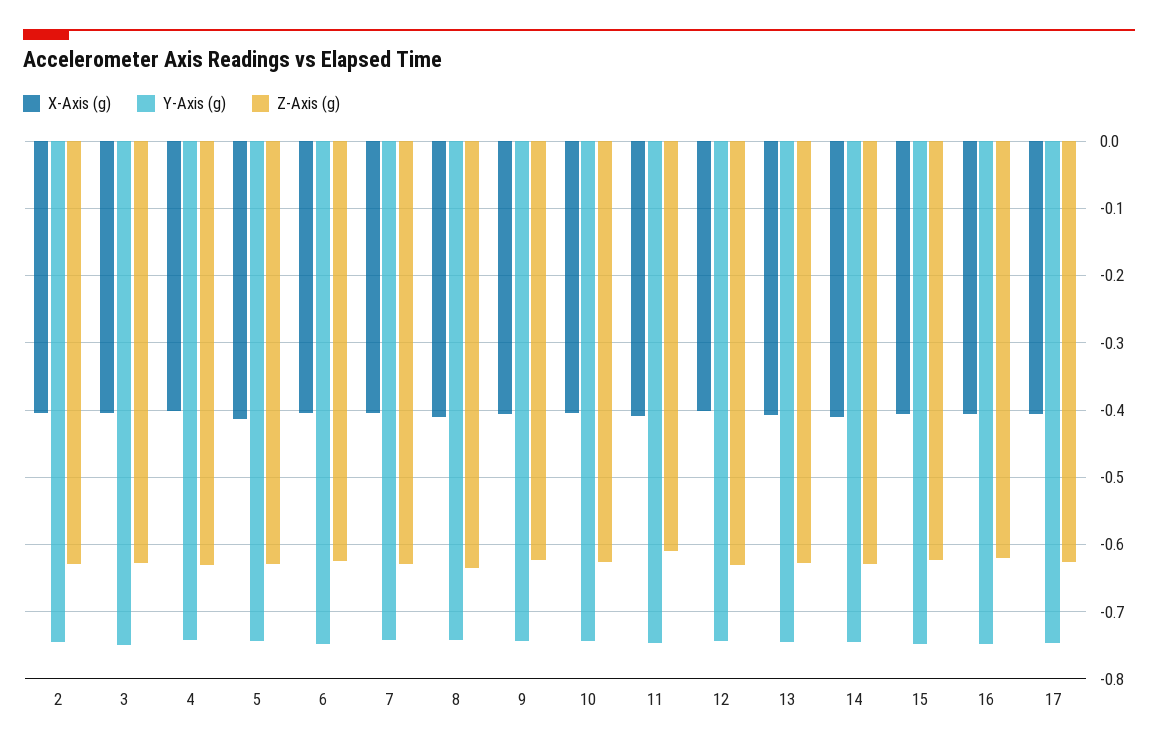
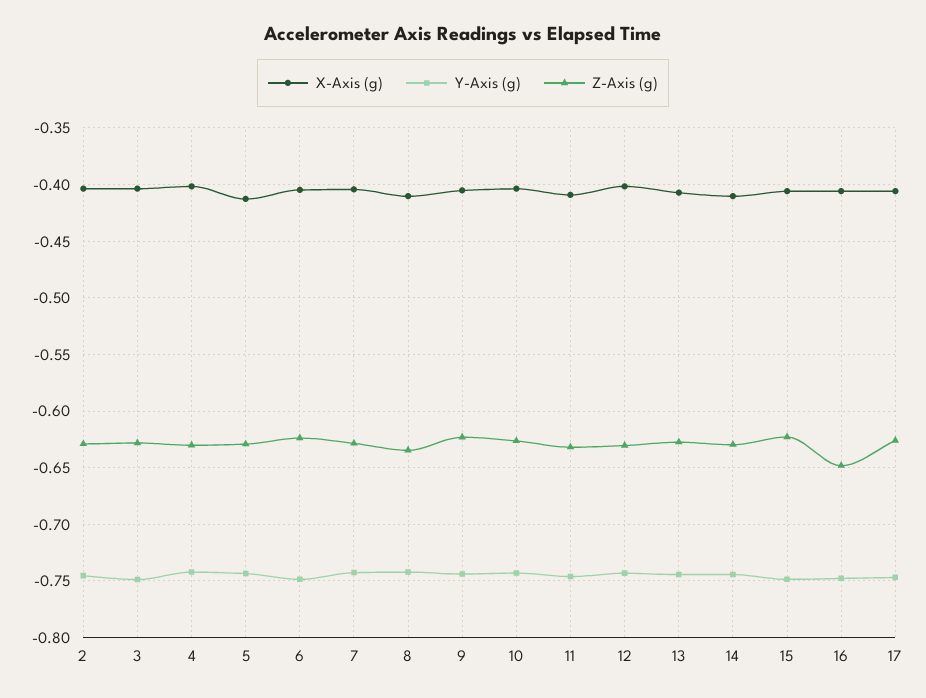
  {
    "X-Axis (g)": {
      "2": -0.4,
      "3": -0.4,
      "4": -0.4,
      "5": -0.41,
      "6": -0.4,
      "7": -0.4,
      "8": -0.41,
      "9": -0.41,
      "10": -0.4,
      "11": -0.41,
      "12": -0.4,
      "13": -0.41,
      "14": -0.41,
      "15": -0.41,
      "16": -0.41,
      "17": -0.41
    },
    "Y-Axis (g)": {
      "2": -0.75,
      "3": -0.75,
      "4": -0.74,
      "5": -0.74,
      "6": -0.75,
      "7": -0.74,
      "8": -0.74,
      "9": -0.74,
      "10": -0.74,
      "11": -0.75,
      "12": -0.74,
      "13": -0.74,
      "14": -0.74,
      "15": -0.75,
      "16": -0.75,
      "17": -0.75
    },
    "Z-Axis (g)": {
      "2": -0.63,
      "3": -0.63,
      "4": -0.63,
      "5": -0.63,
      "6": -0.62,
      "7": -0.63,
      "8": -0.63,
      "9": -0.62,
      "10": -0.63,
-     "11": -0.61,
+     "11": -0.63,
      "12": -0.63,
      "13": -0.63,
      "14": -0.63,
      "15": -0.62,
-     "16": -0.62,
+     "16": -0.65,
      "17": -0.63
    }
  }

